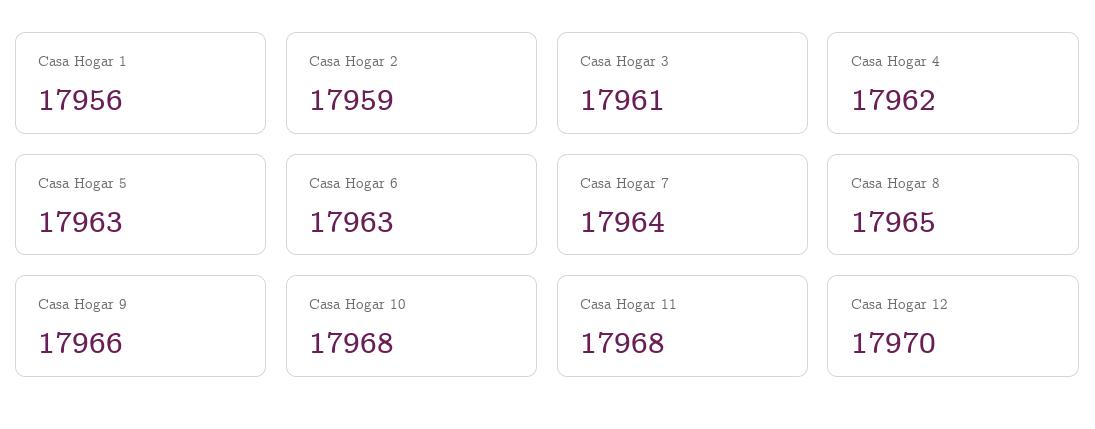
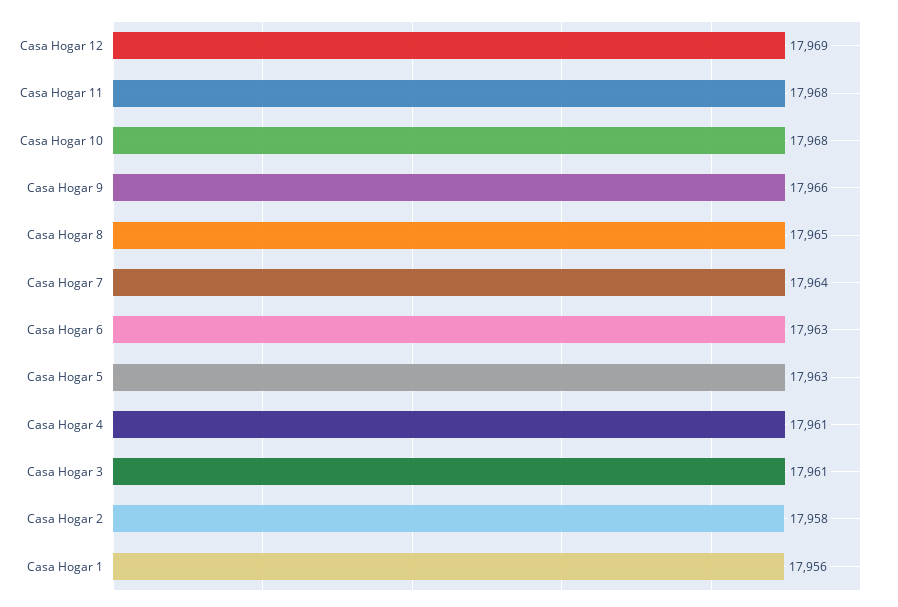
  {
    "Casa Hogar 1": 17956,
-   "Casa Hogar 2": 17959,
+   "Casa Hogar 2": 17958,
    "Casa Hogar 3": 17961,
-   "Casa Hogar 4": 17962,
+   "Casa Hogar 4": 17961,
    "Casa Hogar 5": 17963,
    "Casa Hogar 6": 17963,
    "Casa Hogar 7": 17964,
    "Casa Hogar 8": 17965,
    "Casa Hogar 9": 17966,
    "Casa Hogar 10": 17968,
    "Casa Hogar 11": 17968,
-   "Casa Hogar 12": 17970
+   "Casa Hogar 12": 17969
  }

